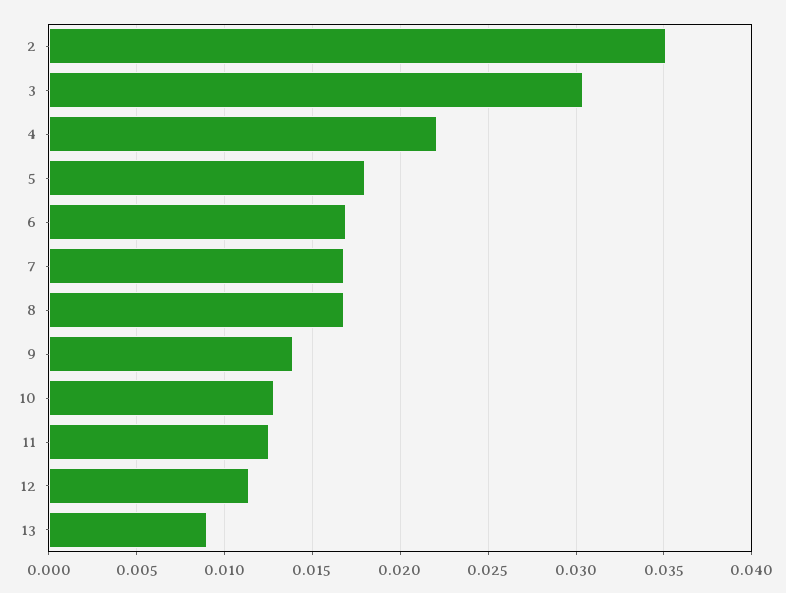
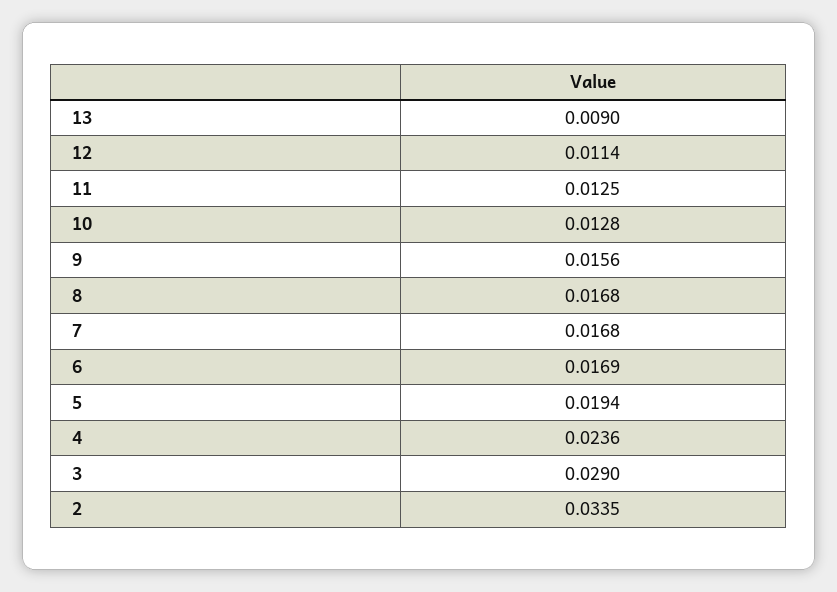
  {
-   "2": 0.035,
+   "2": 0.0335,
-   "3": 0.0305,
+   "3": 0.029,
-   "4": 0.022,
+   "4": 0.0236,
-   "5": 0.018,
+   "5": 0.0194,
    "6": 0.0169,
    "7": 0.0168,
    "8": 0.0168,
-   "9": 0.014,
+   "9": 0.0156,
    "10": 0.0128,
    "11": 0.0125,
    "12": 0.0114,
    "13": 0.009
  }

